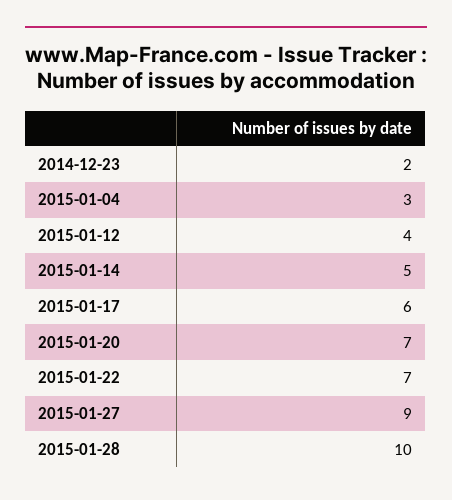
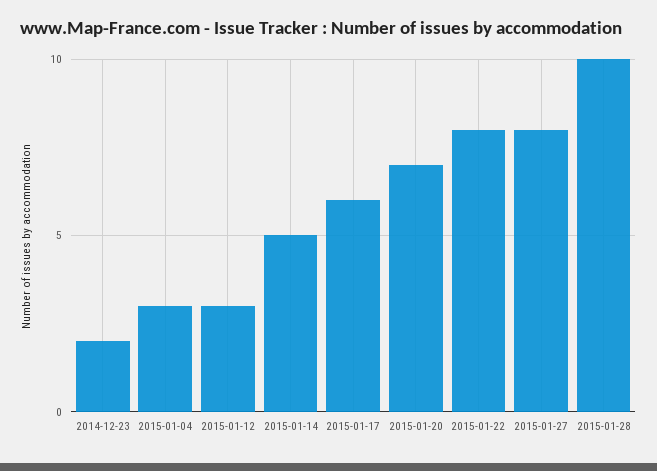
  {
    "2014-12-23": 2,
    "2015-01-04": 3,
-   "2015-01-12": 4,
+   "2015-01-12": 3,
    "2015-01-14": 5,
    "2015-01-17": 6,
    "2015-01-20": 7,
-   "2015-01-22": 7,
+   "2015-01-22": 8,
-   "2015-01-27": 9,
+   "2015-01-27": 8,
    "2015-01-28": 10
  }

